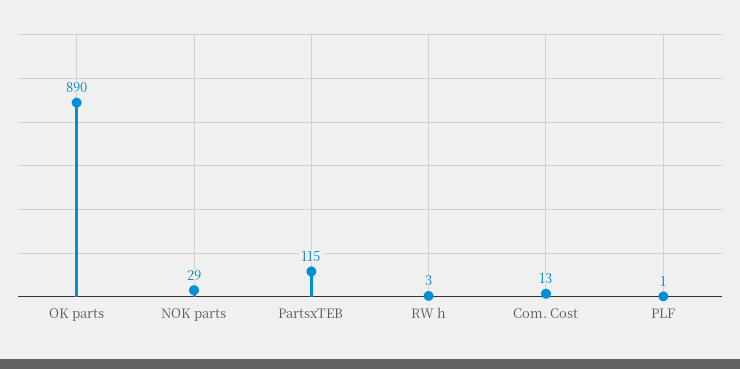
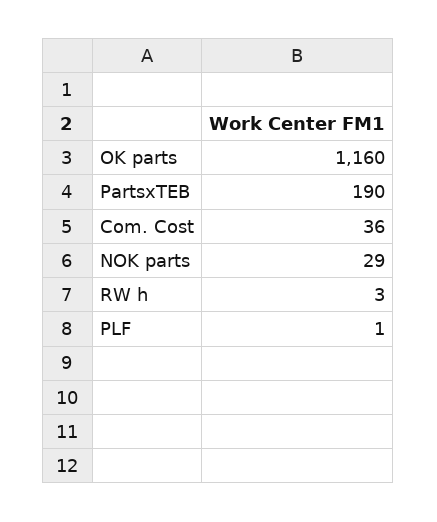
  {
-   "OK parts": 890,
+   "OK parts": 1160,
    "NOK parts": 29,
-   "PartsxTEB": 115,
+   "PartsxTEB": 190,
    "RW h": 3,
-   "Com. Cost": 13,
+   "Com. Cost": 36,
    "PLF": 1
  }

